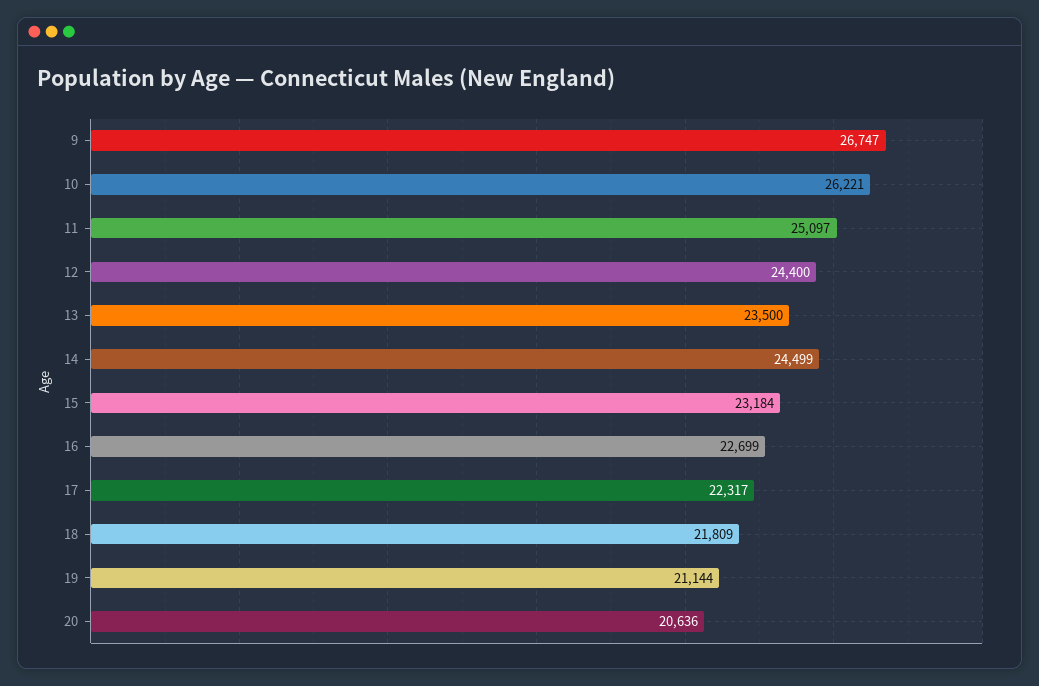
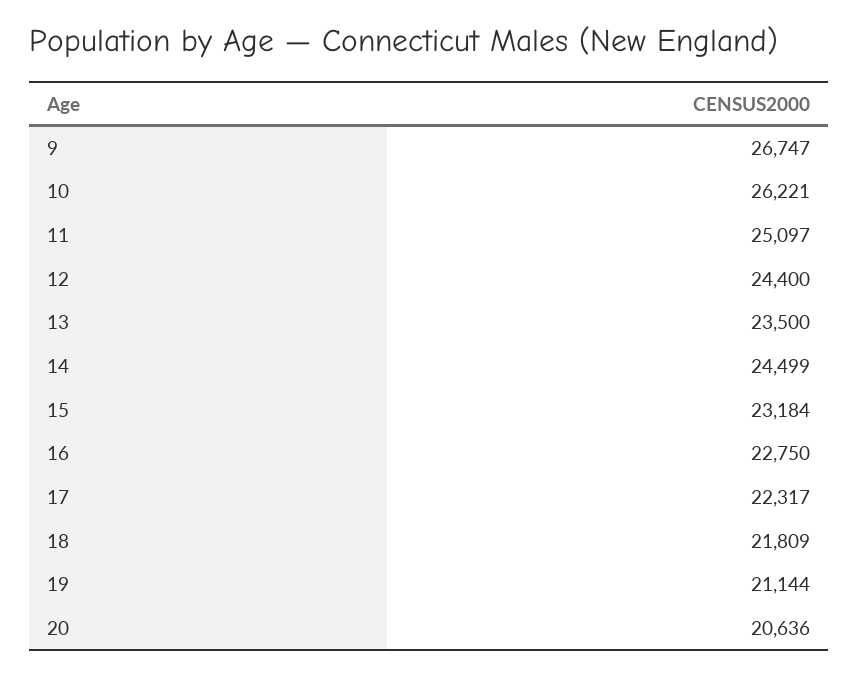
  {
    "9": 26747,
    "10": 26221,
    "11": 25097,
    "12": 24400,
    "13": 23500,
    "14": 24499,
    "15": 23184,
-   "16": 22699,
+   "16": 22750,
    "17": 22317,
    "18": 21809,
    "19": 21144,
    "20": 20636
  }

